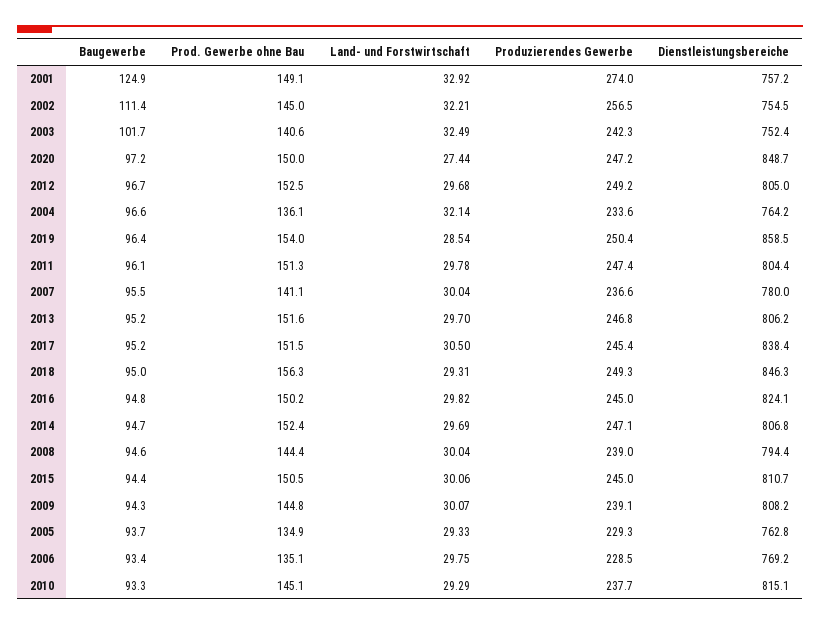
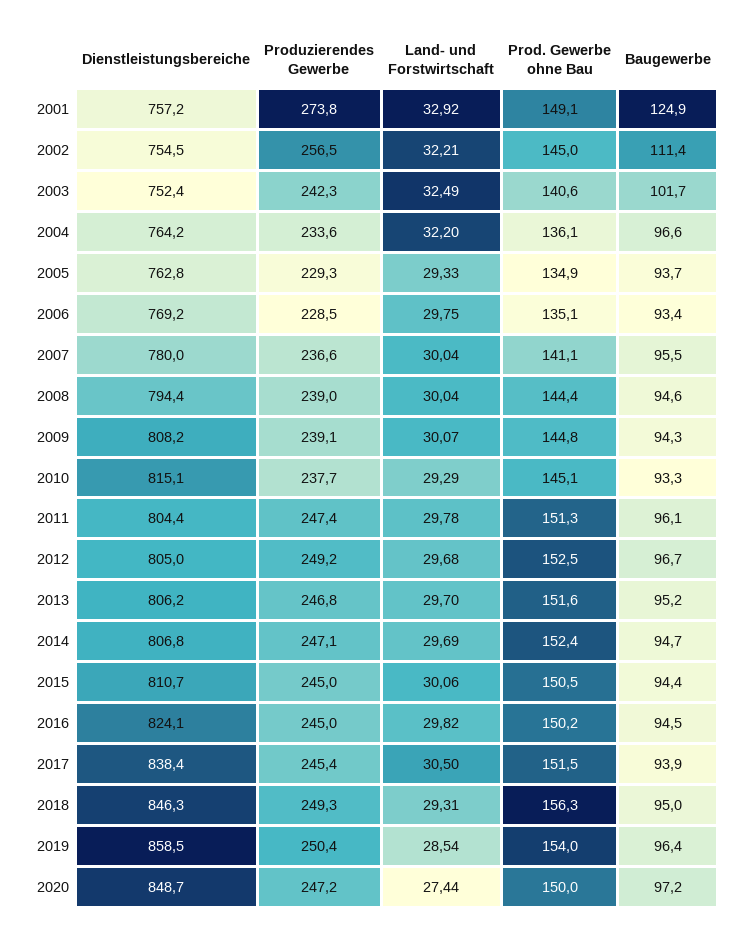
  {
    "Baugewerbe": {
      "2001": 124.9,
      "2002": 111.4,
      "2003": 101.7,
      "2020": 97.2,
      "2012": 96.7,
      "2004": 96.6,
      "2019": 96.4,
      "2011": 96.1,
      "2007": 95.5,
      "2013": 95.2,
-     "2017": 95.2,
+     "2017": 93.9,
      "2018": 95,
-     "2016": 94.8,
+     "2016": 94.5,
      "2014": 94.7,
      "2008": 94.6,
      "2015": 94.4,
      "2009": 94.3,
      "2005": 93.7,
      "2006": 93.4,
      "2010": 93.3
    },
    "Prod. Gewerbe ohne Bau": {
      "2001": 149.1,
      "2002": 145,
      "2003": 140.6,
      "2020": 150,
      "2012": 152.5,
      "2004": 136.1,
      "2019": 154,
      "2011": 151.3,
      "2007": 141.1,
      "2013": 151.6,
      "2017": 151.5,
      "2018": 156.3,
      "2016": 150.2,
      "2014": 152.4,
      "2008": 144.4,
      "2015": 150.5,
      "2009": 144.8,
      "2005": 134.9,
      "2006": 135.1,
      "2010": 145.1
    },
    "Land- und Forstwirtschaft": {
      "2001": 32.92,
      "2002": 32.21,
      "2003": 32.49,
      "2020": 27.44,
      "2012": 29.68,
-     "2004": 32.14,
+     "2004": 32.2,
      "2019": 28.54,
      "2011": 29.78,
      "2007": 30.04,
      "2013": 29.7,
      "2017": 30.5,
      "2018": 29.31,
      "2016": 29.82,
      "2014": 29.69,
      "2008": 30.04,
      "2015": 30.06,
      "2009": 30.07,
      "2005": 29.33,
      "2006": 29.75,
      "2010": 29.29
    },
    "Produzierendes Gewerbe": {
-     "2001": 274,
+     "2001": 273.8,
      "2002": 256.5,
      "2003": 242.3,
      "2020": 247.2,
      "2012": 249.2,
      "2004": 233.6,
      "2019": 250.4,
      "2011": 247.4,
      "2007": 236.6,
      "2013": 246.8,
      "2017": 245.4,
      "2018": 249.3,
      "2016": 245,
      "2014": 247.1,
      "2008": 239,
      "2015": 245,
      "2009": 239.1,
      "2005": 229.3,
      "2006": 228.5,
      "2010": 237.7
    },
    "Dienstleistungsbereiche": {
      "2001": 757.2,
      "2002": 754.5,
      "2003": 752.4,
      "2020": 848.7,
      "2012": 805,
      "2004": 764.2,
      "2019": 858.5,
      "2011": 804.4,
      "2007": 780,
      "2013": 806.2,
      "2017": 838.4,
      "2018": 846.3,
      "2016": 824.1,
      "2014": 806.8,
      "2008": 794.4,
      "2015": 810.7,
      "2009": 808.2,
      "2005": 762.8,
      "2006": 769.2,
      "2010": 815.1
    }
  }

